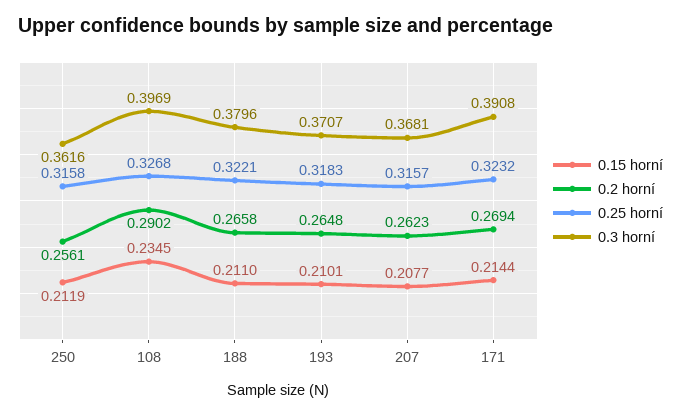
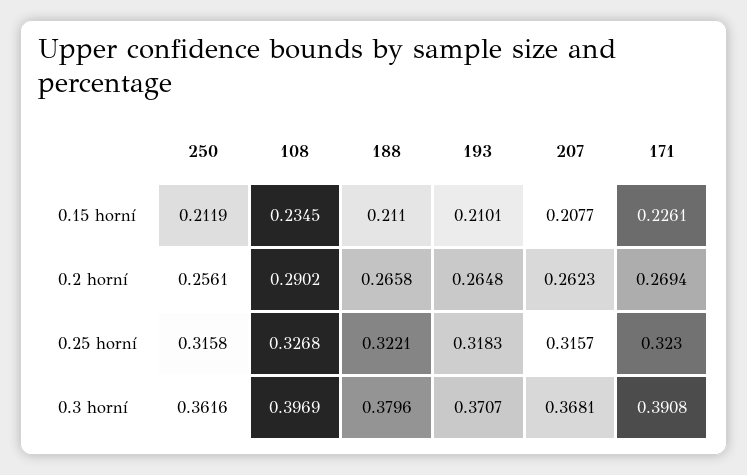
  {
    "0.15 horní": {
      "250": 0.2119,
      "108": 0.2345,
      "188": 0.211,
      "193": 0.2101,
      "207": 0.2077,
-     "171": 0.2144
+     "171": 0.2261
    },
    "0.2 horní": {
      "250": 0.2561,
      "108": 0.2902,
      "188": 0.2658,
      "193": 0.2648,
      "207": 0.2623,
      "171": 0.2694
    },
    "0.25 horní": {
      "250": 0.3158,
      "108": 0.3268,
      "188": 0.3221,
      "193": 0.3183,
      "207": 0.3157,
-     "171": 0.3232
+     "171": 0.323
    },
    "0.3 horní": {
      "250": 0.3616,
      "108": 0.3969,
      "188": 0.3796,
      "193": 0.3707,
      "207": 0.3681,
      "171": 0.3908
    }
  }

